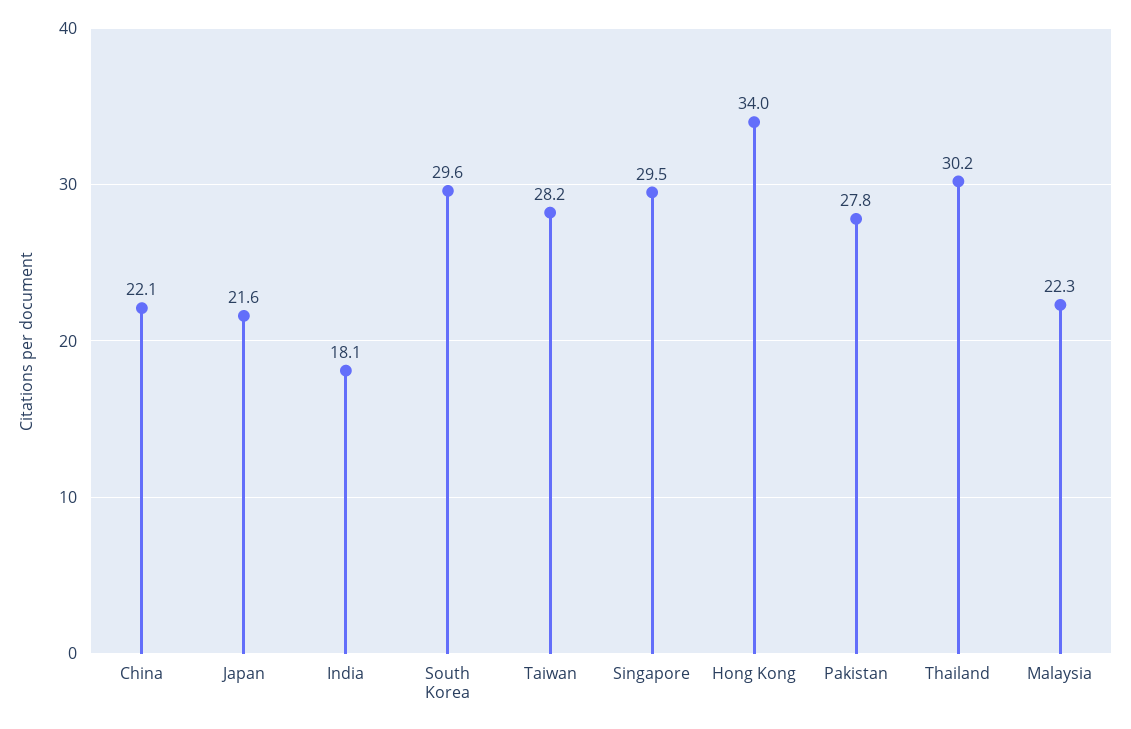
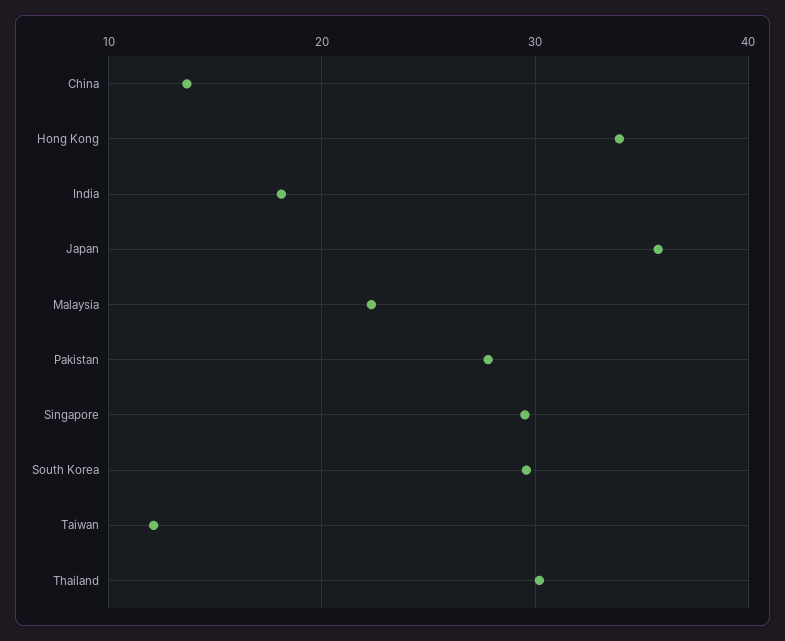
  {
-   "China": 22.1,
+   "China": 14,
-   "Japan": 21.6,
+   "Japan": 36,
    "India": 18.1,
    "South Korea": 29.6,
-   "Taiwan": 28.2,
+   "Taiwan": 12,
    "Singapore": 29.5,
    "Hong Kong": 34,
    "Pakistan": 27.8,
    "Thailand": 30.2,
    "Malaysia": 22.3
  }

